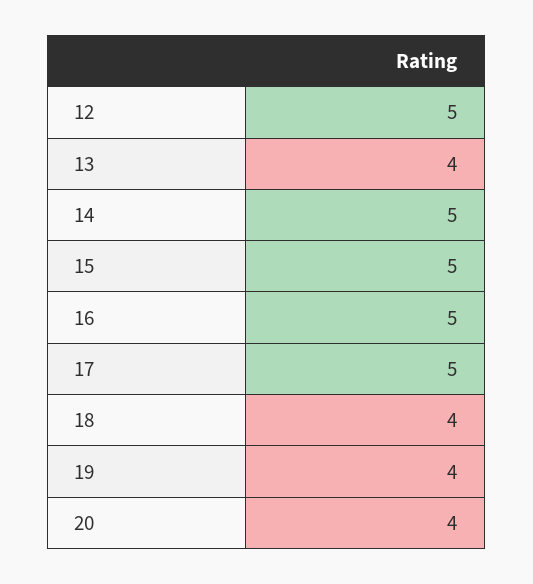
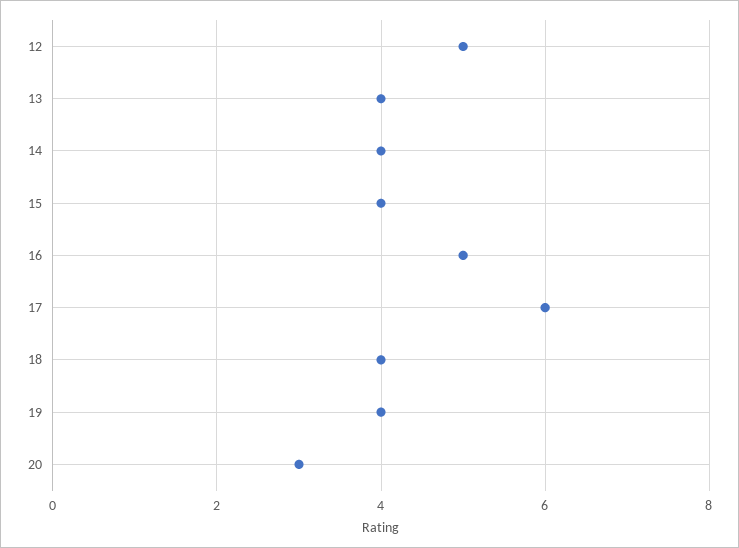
  {
    "12": 5,
    "13": 4,
-   "14": 5,
+   "14": 4,
-   "15": 5,
+   "15": 4,
    "16": 5,
-   "17": 5,
+   "17": 6,
    "18": 4,
    "19": 4,
-   "20": 4
+   "20": 3
  }

